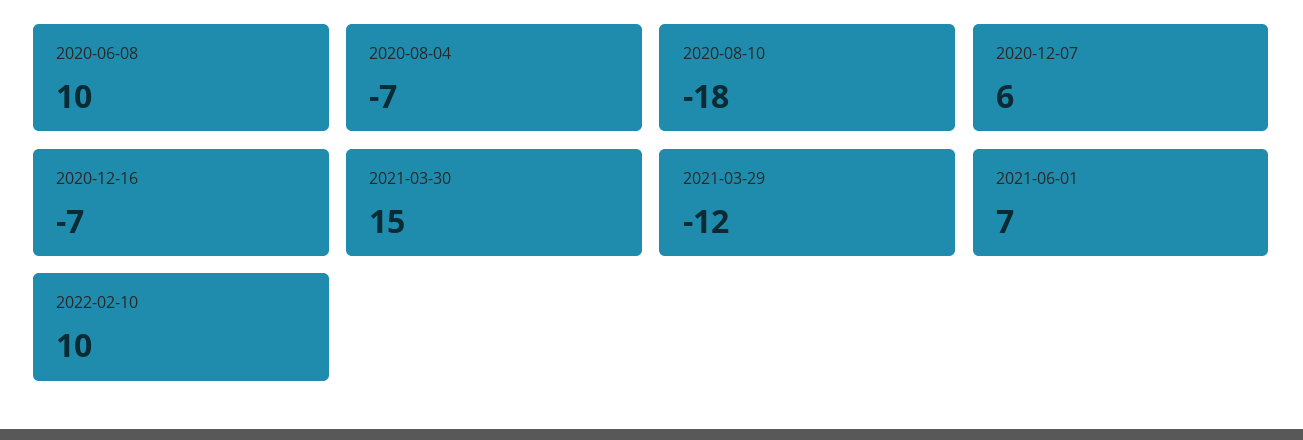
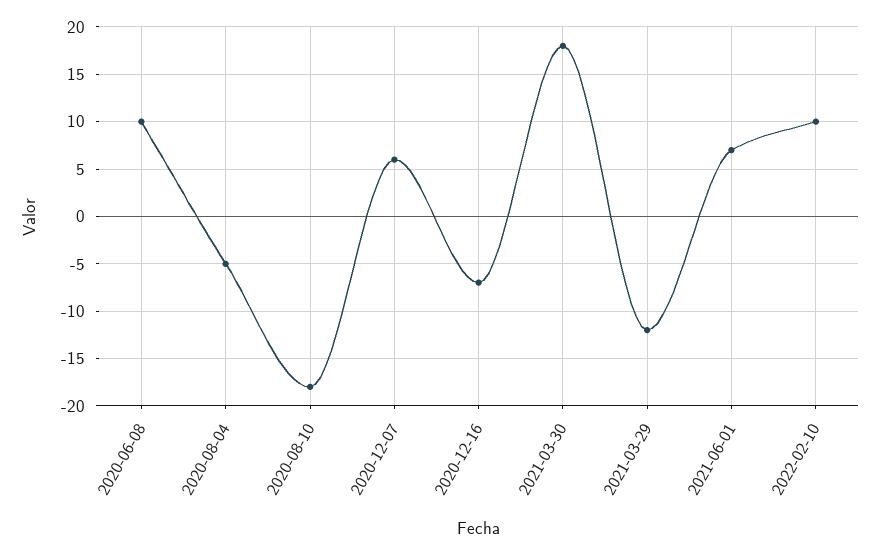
  {
    "2020-06-08": 10,
-   "2020-08-04": -7,
+   "2020-08-04": -5,
    "2020-08-10": -18,
    "2020-12-07": 6,
    "2020-12-16": -7,
-   "2021-03-30": 15,
+   "2021-03-30": 18,
    "2021-03-29": -12,
    "2021-06-01": 7,
    "2022-02-10": 10
  }

